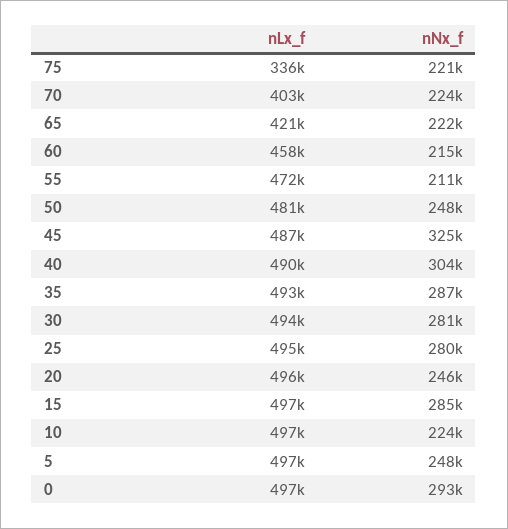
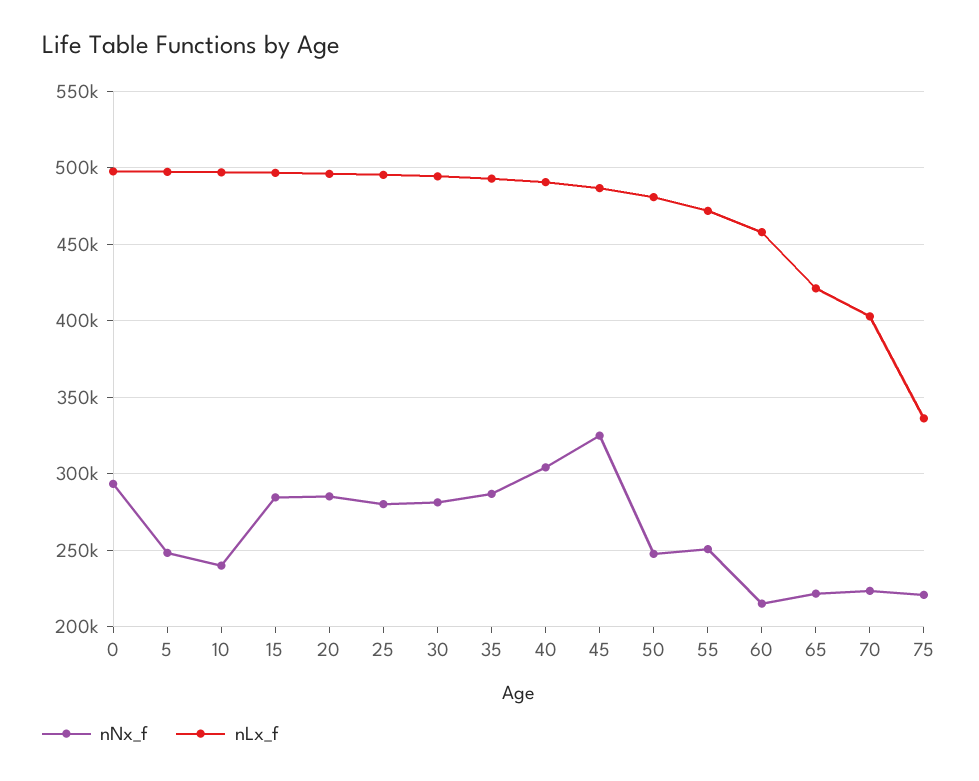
  {
    "nLx_f": {
      "75": 336000,
      "70": 403000,
      "65": 421000,
      "60": 458000,
      "55": 472000,
      "50": 481000,
      "45": 487000,
      "40": 490000,
      "35": 493000,
      "30": 494000,
      "25": 495000,
      "20": 496000,
      "15": 497000,
      "10": 497000,
      "5": 497000,
      "0": 497000
    },
    "nNx_f": {
      "75": 221000,
      "70": 224000,
      "65": 222000,
      "60": 215000,
-     "55": 211000,
+     "55": 250000,
      "50": 248000,
      "45": 325000,
      "40": 304000,
      "35": 287000,
      "30": 281000,
      "25": 280000,
-     "20": 246000,
+     "20": 285000,
      "15": 285000,
-     "10": 224000,
+     "10": 240000,
      "5": 248000,
      "0": 293000
    }
  }

